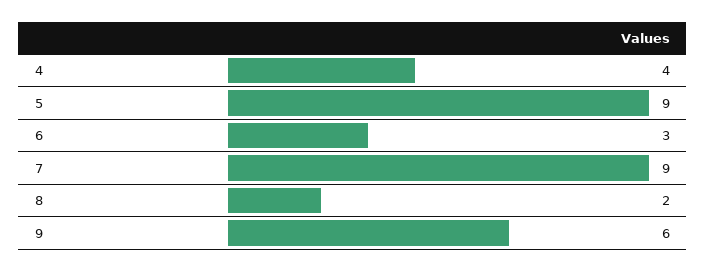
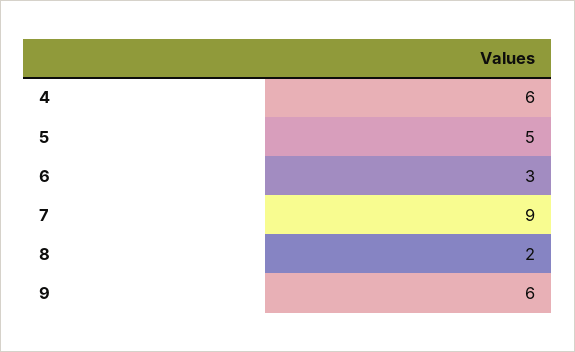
  {
-   "4": 4,
+   "4": 6,
-   "5": 9,
+   "5": 5,
    "6": 3,
    "7": 9,
    "8": 2,
    "9": 6
  }

